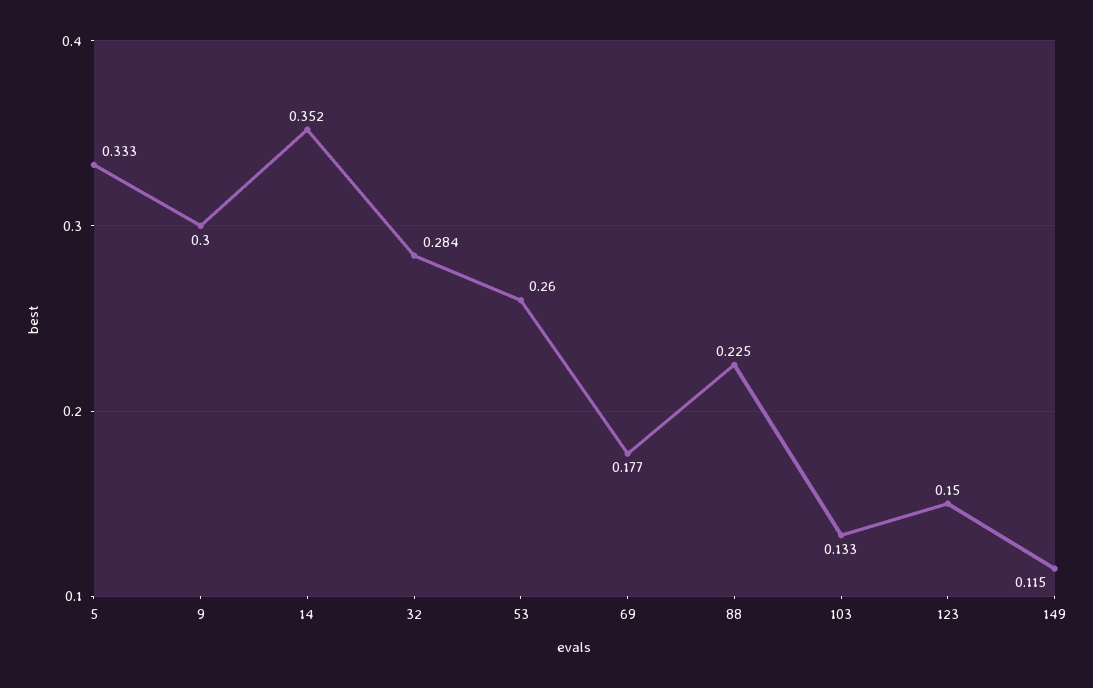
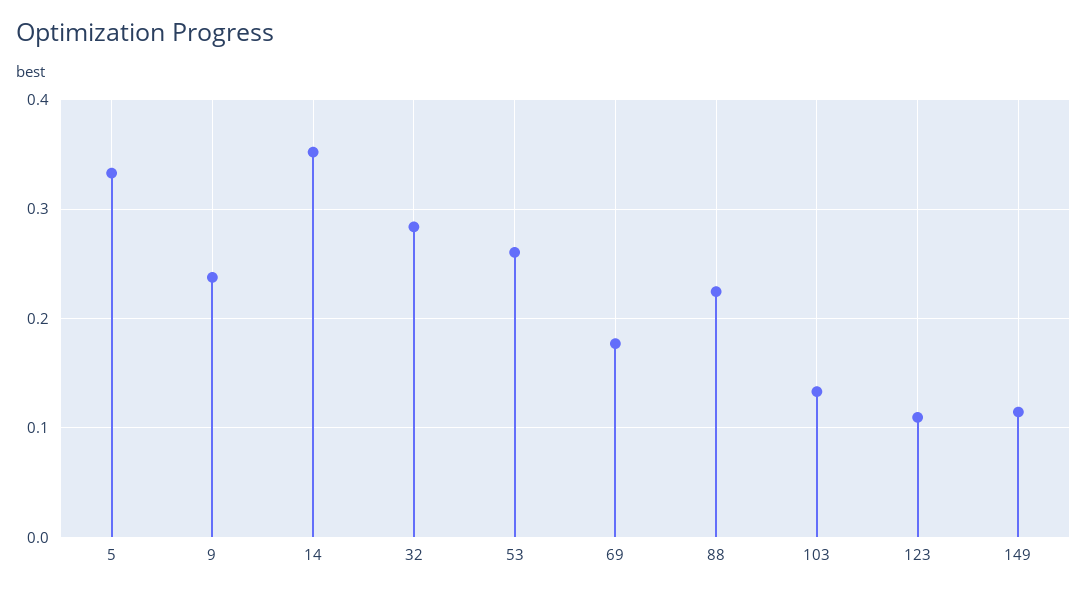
  {
    "5": 0.333,
-   "9": 0.3,
+   "9": 0.24,
    "14": 0.352,
    "32": 0.284,
    "53": 0.26,
    "69": 0.177,
    "88": 0.225,
    "103": 0.133,
-   "123": 0.15,
+   "123": 0.11,
    "149": 0.115
  }

